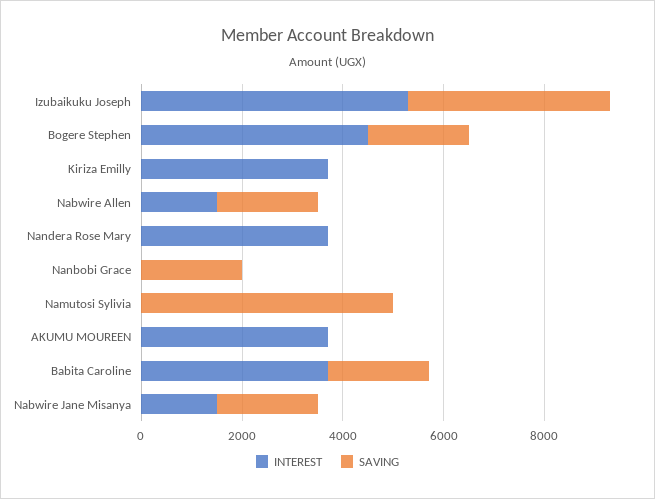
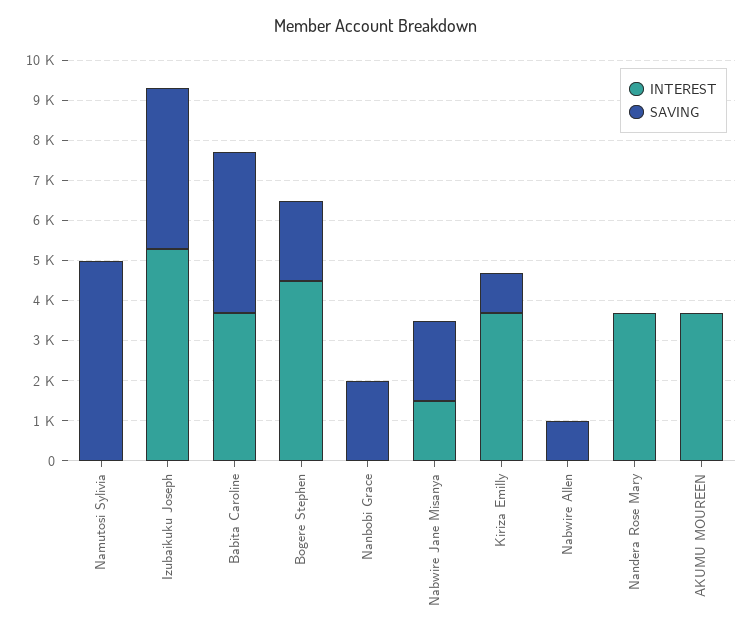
  {
    "INTEREST": {
      "Izubaikuku Joseph": 5400,
      "Bogere Stephen": 4600,
      "Kiriza Emilly": 3800,
-     "Nabwire Allen": 1500,
+     "Nabwire Allen": 0,
      "Nandera Rose Mary": 3800,
      "Nanbobi Grace": 0,
      "Namutosi Sylivia": 0,
      "AKUMU MOUREEN": 3800,
      "Babita Caroline": 3800,
      "Nabwire Jane Misanya": 1600
    },
    "SAVING": {
      "Izubaikuku Joseph": 4000,
      "Bogere Stephen": 2000,
-     "Kiriza Emilly": 0,
+     "Kiriza Emilly": 1000,
-     "Nabwire Allen": 2000,
+     "Nabwire Allen": 1000,
      "Nandera Rose Mary": 0,
      "Nanbobi Grace": 2000,
      "Namutosi Sylivia": 5000,
      "AKUMU MOUREEN": 0,
-     "Babita Caroline": 2000,
+     "Babita Caroline": 4000,
      "Nabwire Jane Misanya": 2000
    }
  }

